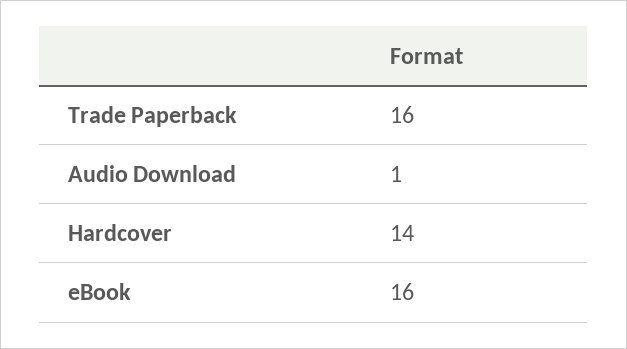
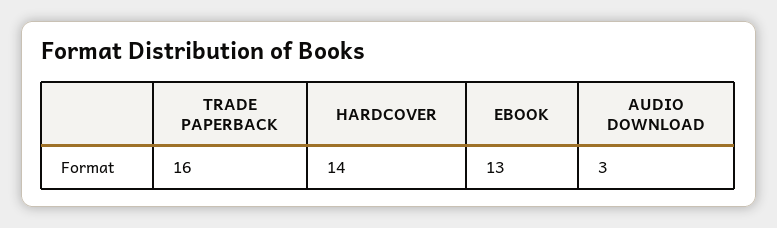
  {
    "Trade Paperback": 16,
-   "Audio Download": 1,
+   "Audio Download": 3,
    "Hardcover": 14,
-   "eBook": 16
+   "eBook": 13
  }

